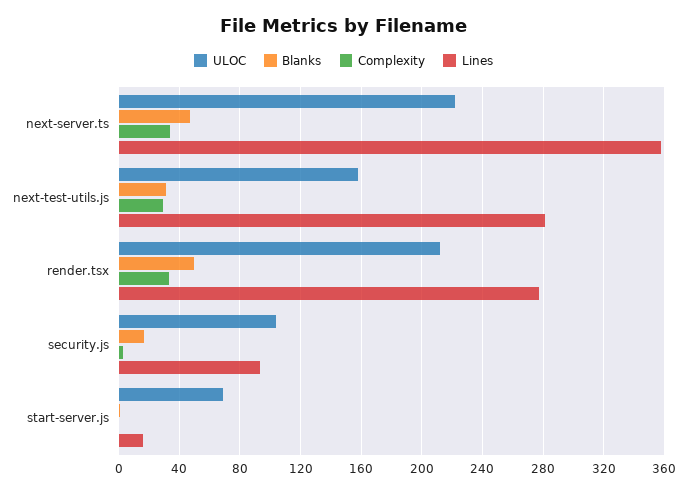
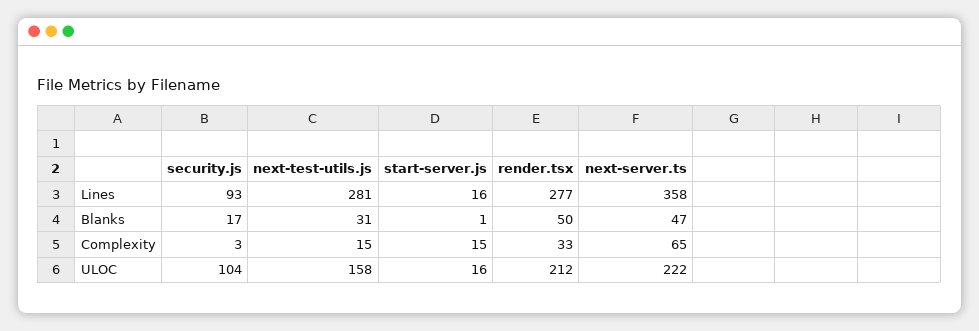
  {
    "ULOC": {
      "next-server.ts": 222,
      "next-test-utils.js": 158,
      "render.tsx": 212,
      "security.js": 104,
-     "start-server.js": 70
+     "start-server.js": 16
    },
    "Blanks": {
      "next-server.ts": 47,
      "next-test-utils.js": 31,
      "render.tsx": 50,
      "security.js": 17,
      "start-server.js": 1
    },
    "Complexity": {
-     "next-server.ts": 35,
+     "next-server.ts": 65,
-     "next-test-utils.js": 30,
+     "next-test-utils.js": 15,
      "render.tsx": 33,
      "security.js": 3,
-     "start-server.js": 0
+     "start-server.js": 15
    },
    "Lines": {
      "next-server.ts": 358,
      "next-test-utils.js": 281,
      "render.tsx": 277,
      "security.js": 93,
      "start-server.js": 16
    }
  }

